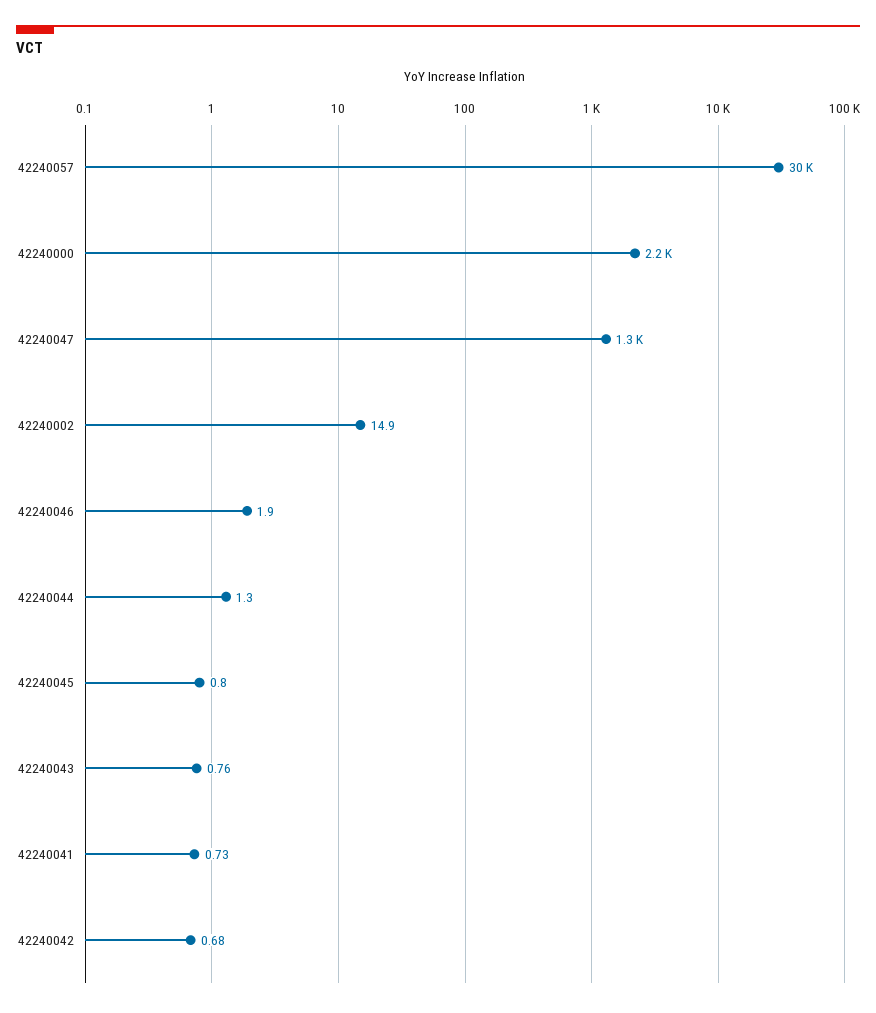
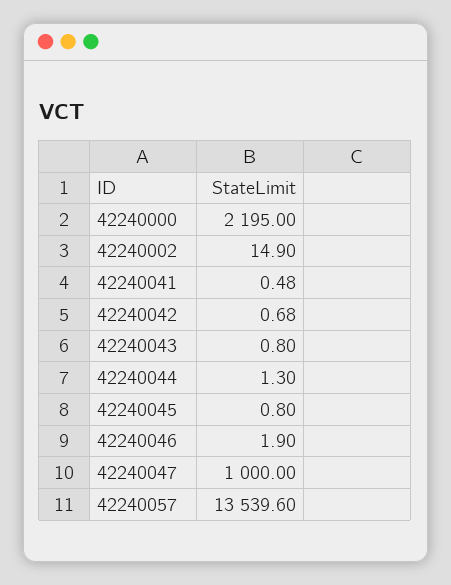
  {
-   "42240057": 30000,
+   "42240057": 13539.6,
    "42240000": 2195,
-   "42240047": 1300,
+   "42240047": 1000,
    "42240002": 14.9,
    "42240046": 1.9,
    "42240044": 1.3,
    "42240045": 0.8,
-   "42240043": 0.76,
+   "42240043": 0.8,
-   "42240041": 0.73,
+   "42240041": 0.48,
    "42240042": 0.68
  }

